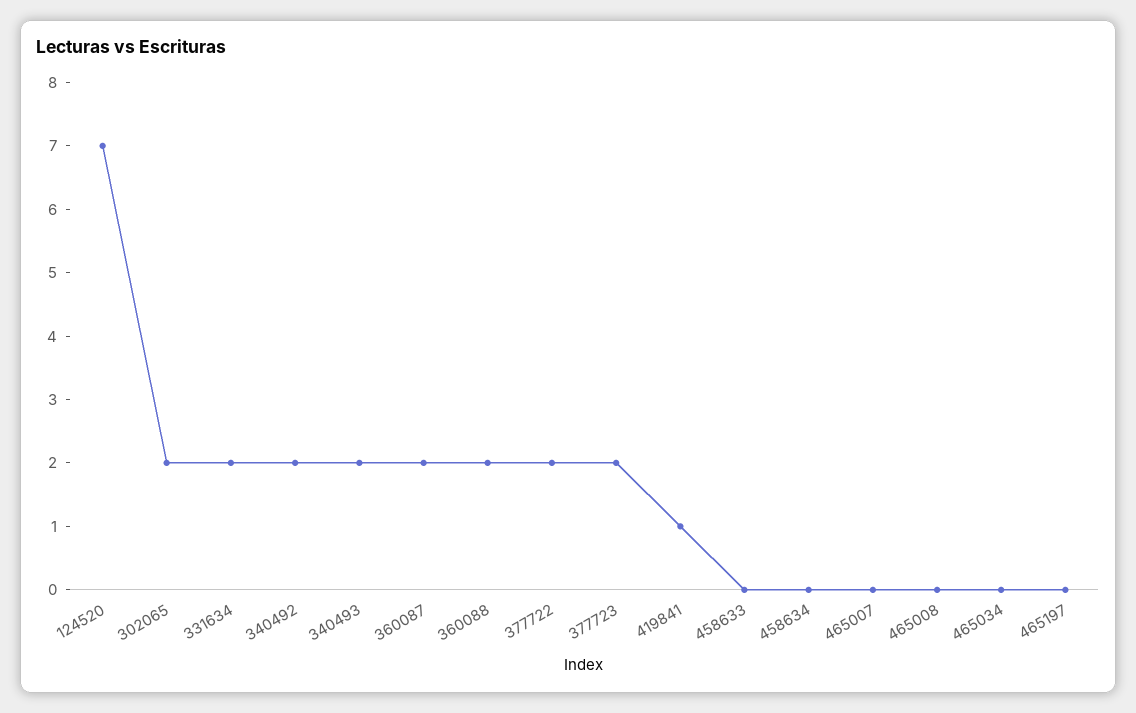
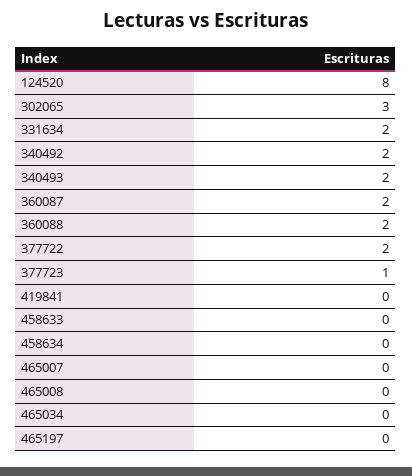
  {
-   "124520": 7,
+   "124520": 8,
-   "302065": 2,
+   "302065": 3,
    "331634": 2,
    "340492": 2,
    "340493": 2,
    "360087": 2,
    "360088": 2,
    "377722": 2,
-   "377723": 2,
+   "377723": 1,
-   "419841": 1,
+   "419841": 0,
    "458633": 0,
    "458634": 0,
    "465007": 0,
    "465008": 0,
    "465034": 0,
    "465197": 0
  }

